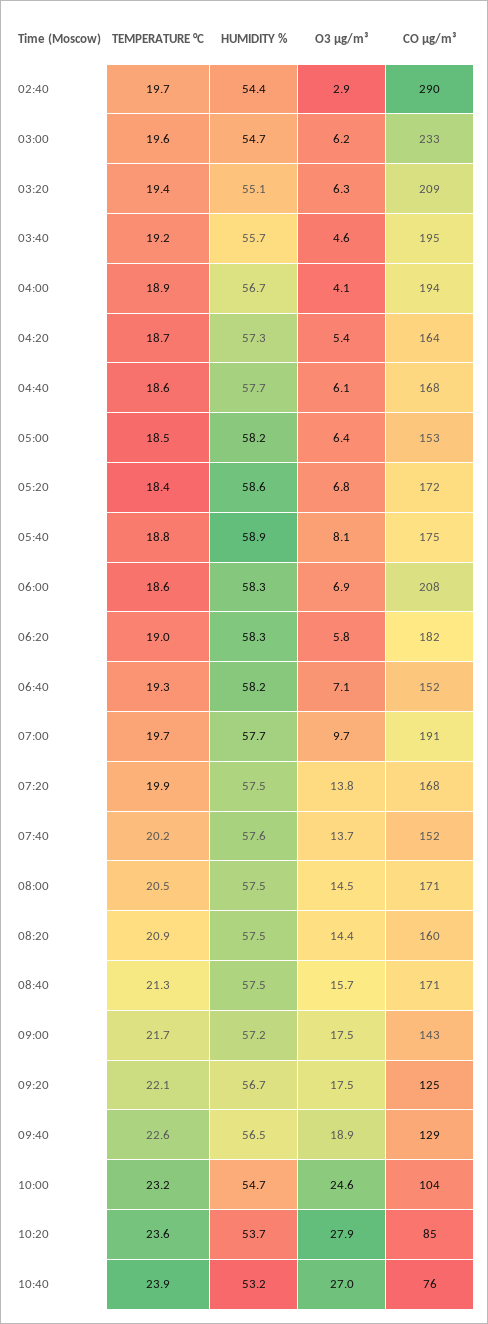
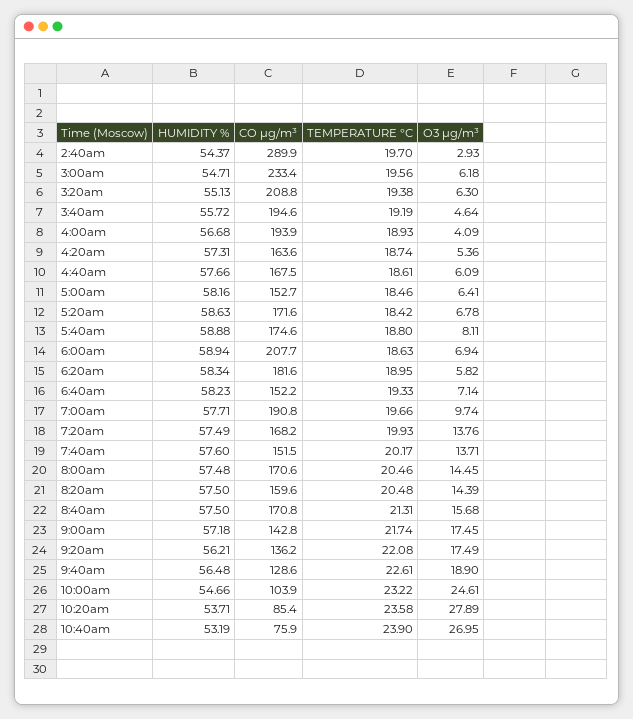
  {
    "TEMPERATURE °C": {
      "02:40": 19.7,
      "03:00": 19.56,
      "03:20": 19.38,
      "03:40": 19.19,
      "04:00": 18.93,
      "04:20": 18.74,
      "04:40": 18.61,
      "05:00": 18.46,
      "05:20": 18.42,
      "05:40": 18.8,
      "06:00": 18.63,
      "06:20": 18.95,
      "06:40": 19.33,
      "07:00": 19.66,
      "07:20": 19.93,
      "07:40": 20.17,
      "08:00": 20.46,
-     "08:20": 20.9,
+     "08:20": 20.48,
      "08:40": 21.31,
      "09:00": 21.74,
      "09:20": 22.08,
      "09:40": 22.61,
      "10:00": 23.22,
      "10:20": 23.58,
      "10:40": 23.9
    },
    "HUMIDITY %": {
      "02:40": 54.37,
      "03:00": 54.71,
      "03:20": 55.13,
      "03:40": 55.72,
      "04:00": 56.68,
      "04:20": 57.31,
      "04:40": 57.66,
      "05:00": 58.16,
      "05:20": 58.63,
      "05:40": 58.88,
-     "06:00": 58.3,
+     "06:00": 58.94,
      "06:20": 58.34,
      "06:40": 58.23,
      "07:00": 57.71,
      "07:20": 57.49,
      "07:40": 57.6,
      "08:00": 57.48,
      "08:20": 57.5,
      "08:40": 57.5,
      "09:00": 57.18,
-     "09:20": 56.7,
+     "09:20": 56.21,
      "09:40": 56.48,
      "10:00": 54.66,
      "10:20": 53.71,
      "10:40": 53.19
    },
    "O3 µg/m³": {
      "02:40": 2.93,
      "03:00": 6.18,
      "03:20": 6.3,
      "03:40": 4.64,
      "04:00": 4.09,
      "04:20": 5.36,
      "04:40": 6.09,
      "05:00": 6.41,
      "05:20": 6.78,
      "05:40": 8.11,
      "06:00": 6.94,
      "06:20": 5.82,
      "06:40": 7.14,
      "07:00": 9.74,
      "07:20": 13.76,
      "07:40": 13.71,
      "08:00": 14.45,
      "08:20": 14.39,
      "08:40": 15.68,
      "09:00": 17.45,
      "09:20": 17.49,
      "09:40": 18.9,
      "10:00": 24.61,
      "10:20": 27.89,
      "10:40": 26.95
    },
    "CO µg/m³": {
      "02:40": 289.9,
      "03:00": 233.4,
      "03:20": 208.8,
      "03:40": 194.6,
      "04:00": 193.9,
      "04:20": 163.6,
      "04:40": 167.5,
      "05:00": 152.7,
      "05:20": 171.6,
      "05:40": 174.6,
      "06:00": 207.7,
      "06:20": 181.6,
      "06:40": 152.2,
      "07:00": 190.8,
      "07:20": 168.2,
      "07:40": 151.5,
      "08:00": 170.6,
      "08:20": 159.6,
      "08:40": 170.8,
      "09:00": 142.8,
-     "09:20": 125,
+     "09:20": 136.2,
      "09:40": 128.6,
      "10:00": 103.9,
      "10:20": 85.4,
      "10:40": 75.9
    }
  }

